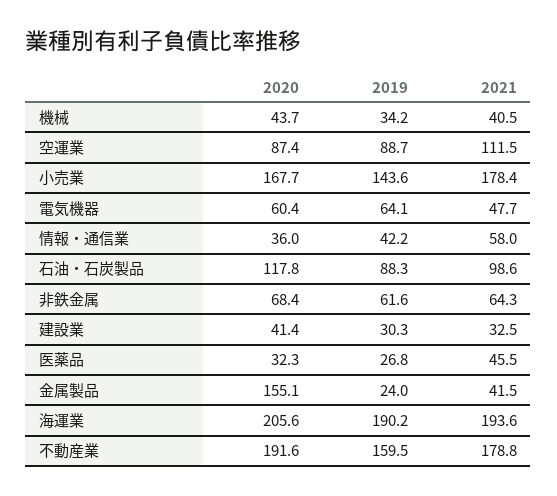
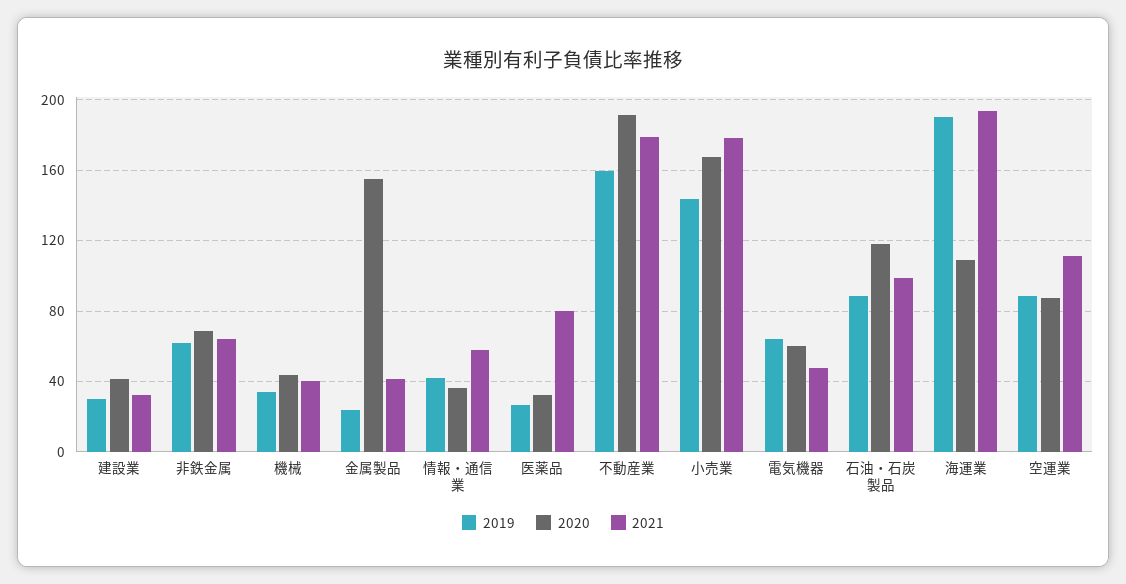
  {
    "2020": {
      "機械": 43.7,
      "空運業": 87.4,
      "小売業": 167.7,
      "電気機器": 60.4,
      "情報・通信業": 36,
      "石油・石炭製品": 117.8,
      "非鉄金属": 68.4,
      "建設業": 41.4,
      "医薬品": 32.3,
      "金属製品": 155.1,
-     "海運業": 205.6,
+     "海運業": 110,
      "不動産業": 191.6
    },
    "2019": {
      "機械": 34.2,
      "空運業": 88.7,
      "小売業": 143.6,
      "電気機器": 64.1,
      "情報・通信業": 42.2,
      "石油・石炭製品": 88.3,
      "非鉄金属": 61.6,
      "建設業": 30.3,
      "医薬品": 26.8,
      "金属製品": 24,
      "海運業": 190.2,
      "不動産業": 159.5
    },
    "2021": {
      "機械": 40.5,
      "空運業": 111.5,
      "小売業": 178.4,
      "電気機器": 47.7,
      "情報・通信業": 58,
      "石油・石炭製品": 98.6,
      "非鉄金属": 64.3,
      "建設業": 32.5,
-     "医薬品": 45.5,
+     "医薬品": 80,
      "金属製品": 41.5,
      "海運業": 193.6,
      "不動産業": 178.8
    }
  }

